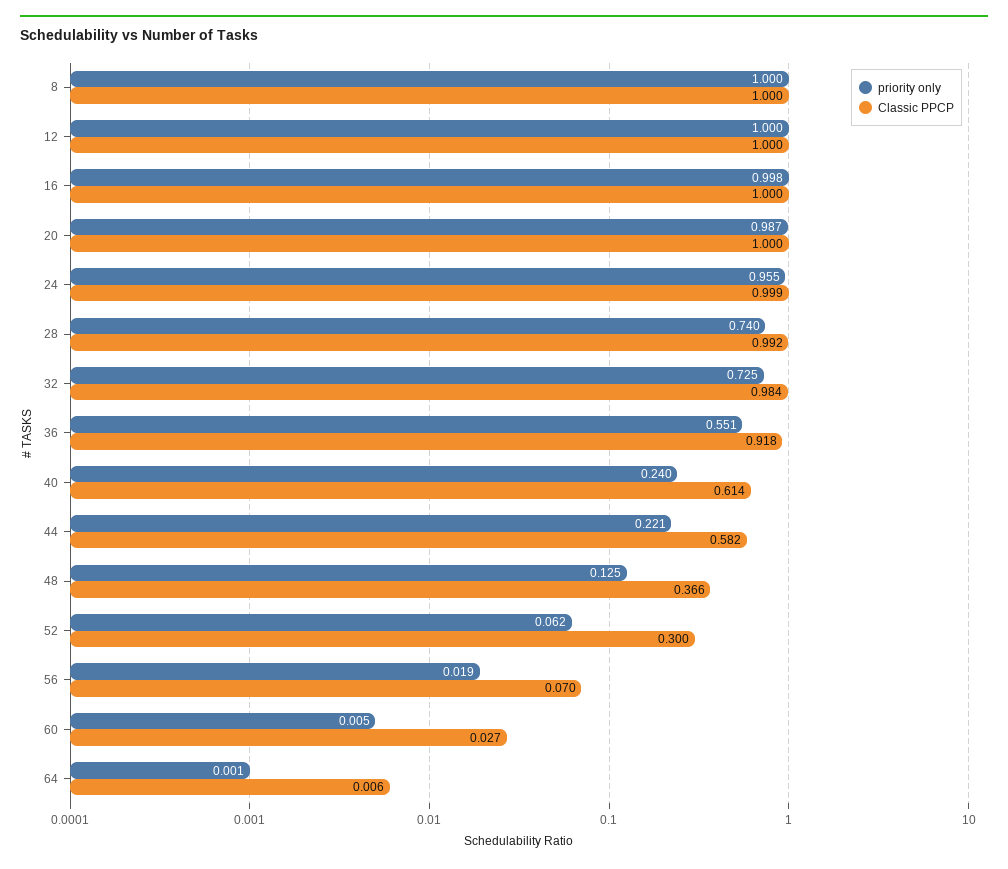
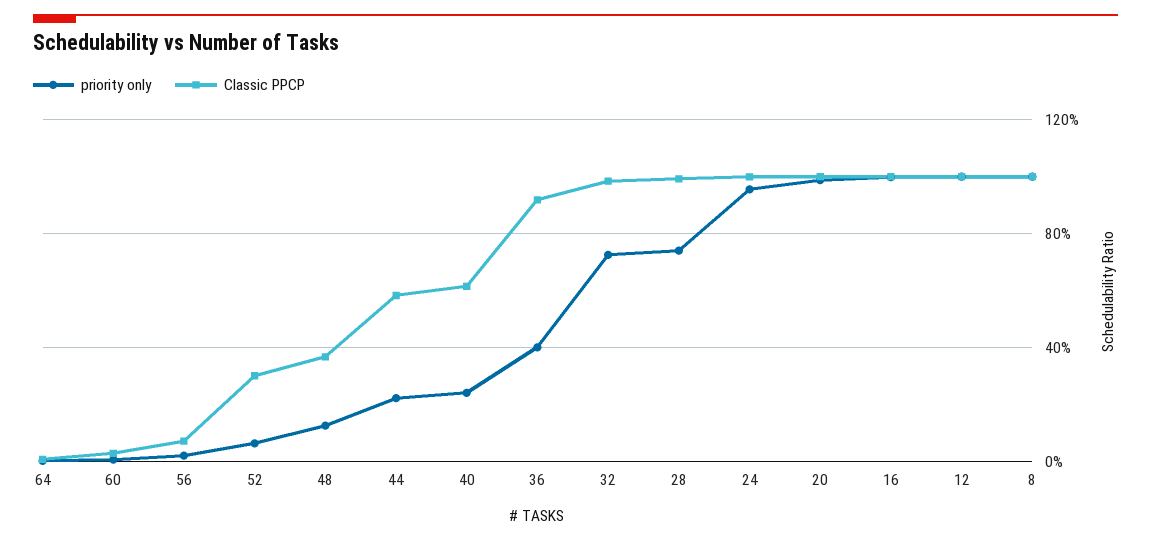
  {
    "priority only": {
      "8": 1,
      "12": 1,
      "16": 0.998,
      "20": 0.987,
      "24": 0.955,
      "28": 0.74,
      "32": 0.725,
-     "36": 0.551,
+     "36": 0.4,
      "40": 0.24,
      "44": 0.221,
      "48": 0.125,
      "52": 0.062,
      "56": 0.019,
      "60": 0.005,
      "64": 0.001
    },
    "Classic PPCP": {
      "8": 1,
      "12": 1,
      "16": 1,
      "20": 1,
      "24": 0.999,
      "28": 0.992,
      "32": 0.984,
      "36": 0.918,
      "40": 0.614,
      "44": 0.582,
      "48": 0.366,
      "52": 0.3,
      "56": 0.07,
      "60": 0.027,
      "64": 0.006
    }
  }

